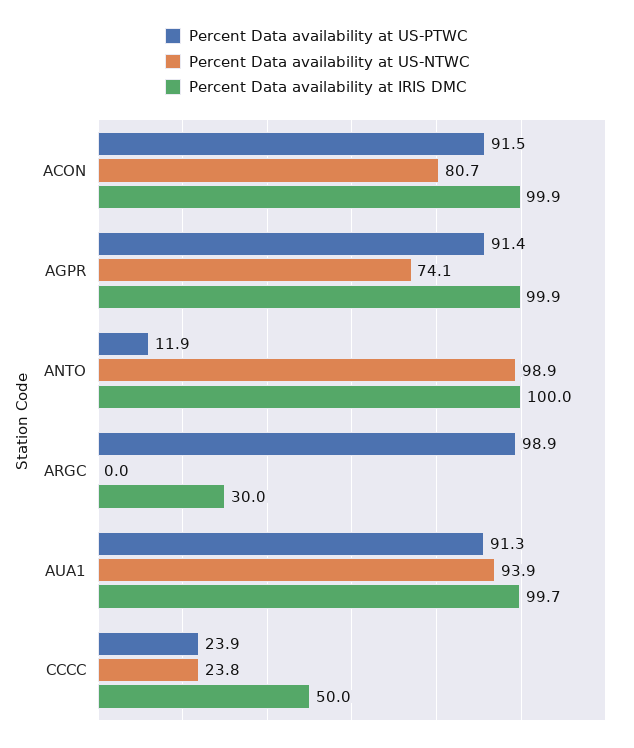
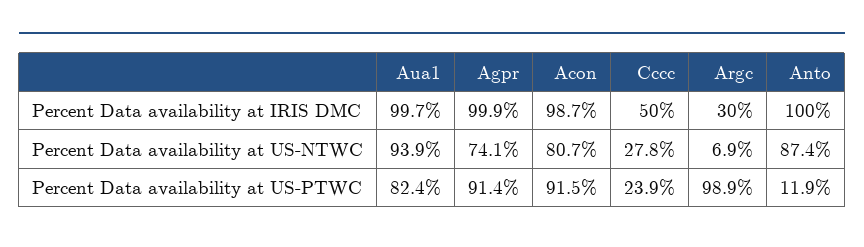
  {
    "Percent Data availability at US-PTWC": {
      "ACON": 91.5,
      "AGPR": 91.4,
      "ANTO": 11.9,
      "ARGC": 98.9,
-     "AUA1": 91.3,
+     "AUA1": 82.4,
      "CCCC": 23.9
    },
    "Percent Data availability at US-NTWC": {
      "ACON": 80.7,
      "AGPR": 74.1,
-     "ANTO": 98.9,
+     "ANTO": 87.4,
-     "ARGC": 0,
+     "ARGC": 6.9,
      "AUA1": 93.9,
-     "CCCC": 23.8
+     "CCCC": 27.8
    },
    "Percent Data availability at IRIS DMC": {
-     "ACON": 99.9,
+     "ACON": 98.7,
      "AGPR": 99.9,
      "ANTO": 100,
      "ARGC": 30,
      "AUA1": 99.7,
      "CCCC": 50
    }
  }

